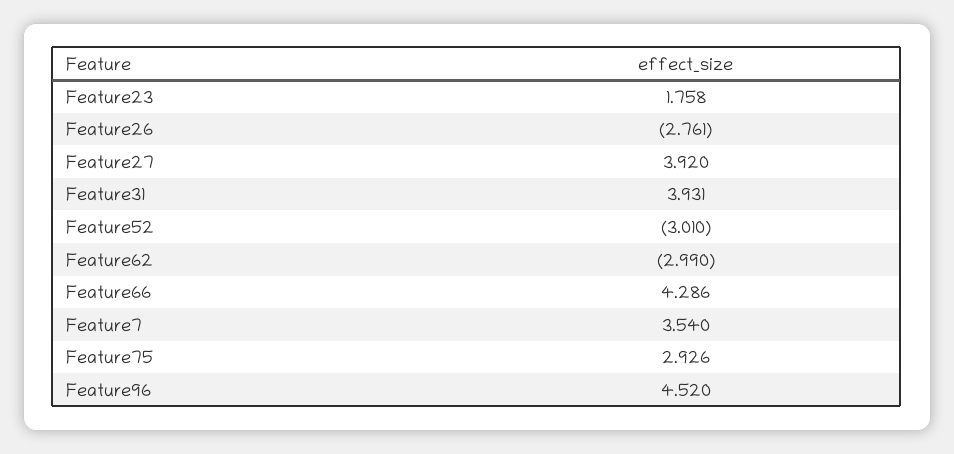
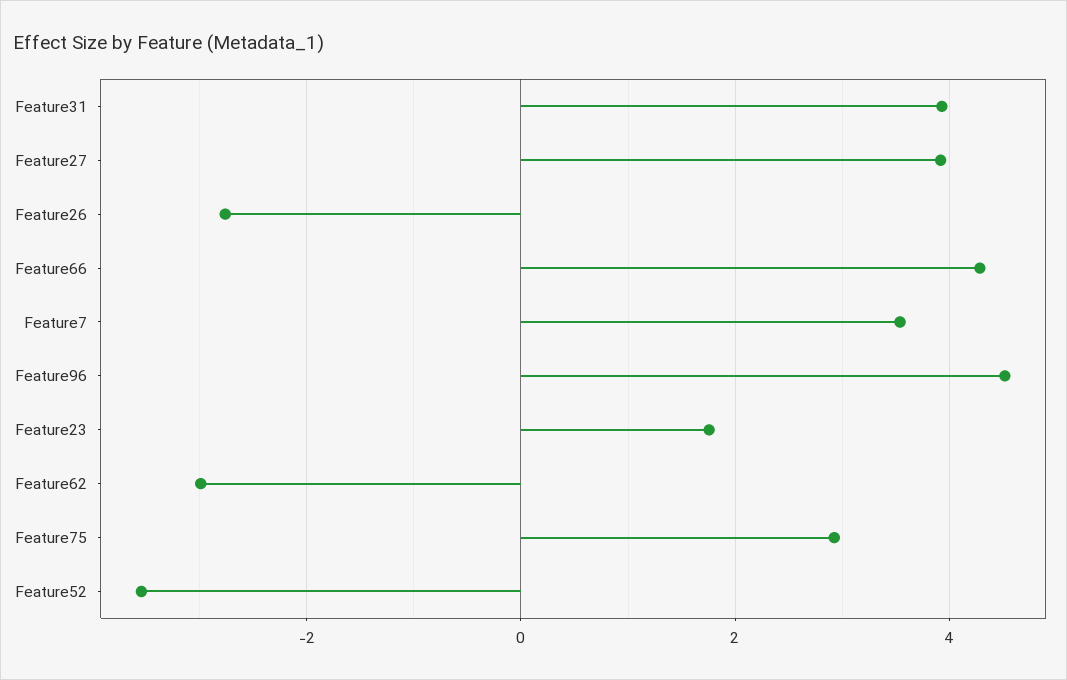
  {
    "Feature23": 1.758,
    "Feature26": -2.761,
    "Feature27": 3.92,
    "Feature31": 3.931,
-   "Feature52": -3.01,
+   "Feature52": -3.6,
    "Feature62": -2.99,
    "Feature66": 4.286,
    "Feature7": 3.54,
    "Feature75": 2.926,
    "Feature96": 4.52
  }

